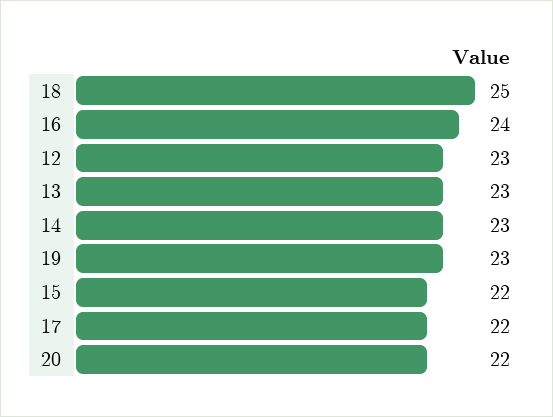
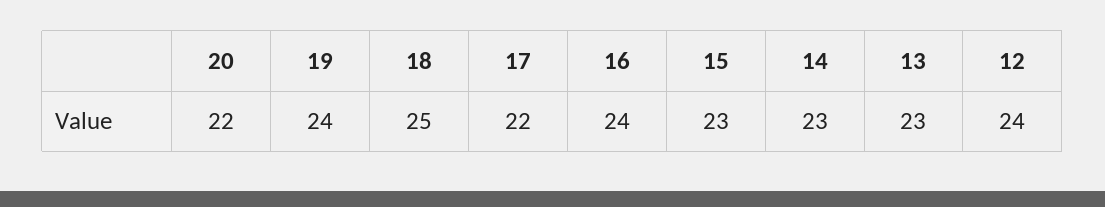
  {
    "18": 25,
    "16": 24,
-   "12": 23,
+   "12": 24,
    "13": 23,
    "14": 23,
-   "19": 23,
+   "19": 24,
-   "15": 22,
+   "15": 23,
    "17": 22,
    "20": 22
  }

